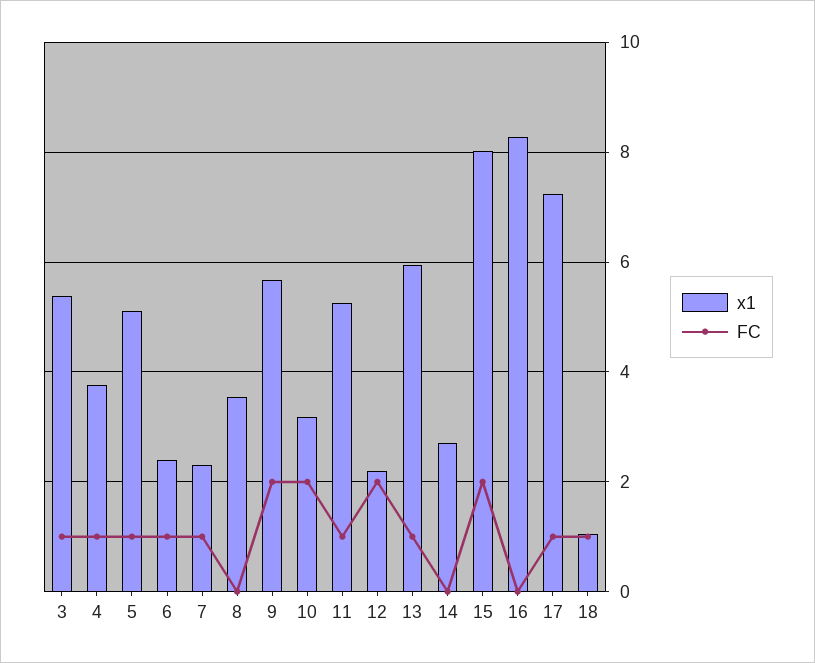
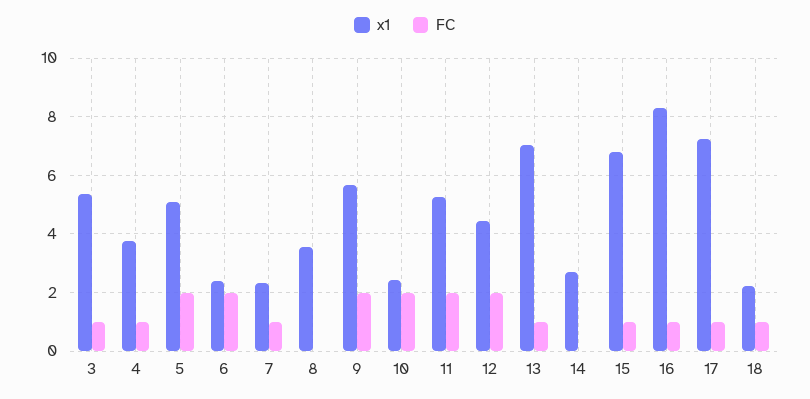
  {
    "x1": {
      "3": 5.4,
      "4": 3.8,
      "5": 5.2,
      "6": 2.4,
      "7": 2.4,
      "8": 3.6,
      "9": 5.6,
-     "10": 3.2,
+     "10": 2.5,
      "11": 5.2,
-     "12": 2.2,
+     "12": 4.5,
-     "13": 6,
+     "13": 7,
      "14": 2.6,
-     "15": 8,
+     "15": 6.75,
      "16": 8.2,
      "17": 7.2,
-     "18": 1
+     "18": 2.25
    },
    "FC": {
      "3": 1,
      "4": 1,
-     "5": 1,
+     "5": 2,
-     "6": 1,
+     "6": 2,
      "7": 1,
      "8": 0,
      "9": 2,
      "10": 2,
-     "11": 1,
+     "11": 2,
      "12": 2,
      "13": 1,
      "14": 0,
-     "15": 2,
+     "15": 1,
-     "16": 0,
+     "16": 1,
      "17": 1,
      "18": 1
    }
  }

